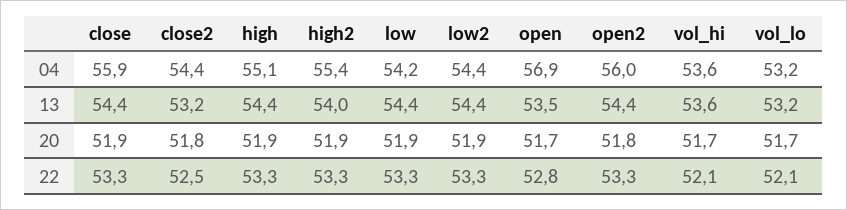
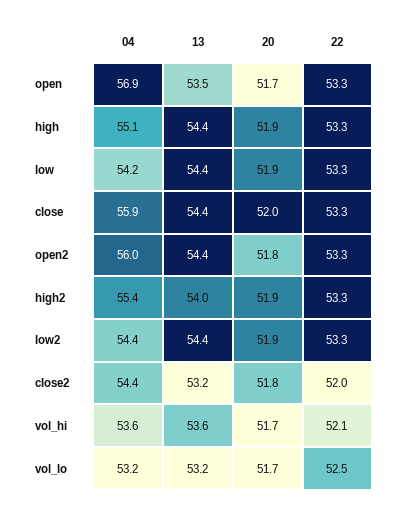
  {
    "close": {
      "04": 55.9,
      "13": 54.4,
-     "20": 51.9,
+     "20": 52,
      "22": 53.3
    },
    "close2": {
      "04": 54.4,
      "13": 53.2,
      "20": 51.8,
-     "22": 52.5
+     "22": 52
    },
    "high": {
      "04": 55.1,
      "13": 54.4,
      "20": 51.9,
      "22": 53.3
    },
    "high2": {
      "04": 55.4,
      "13": 54,
      "20": 51.9,
      "22": 53.3
    },
    "low": {
      "04": 54.2,
      "13": 54.4,
      "20": 51.9,
      "22": 53.3
    },
    "low2": {
      "04": 54.4,
      "13": 54.4,
      "20": 51.9,
      "22": 53.3
    },
    "open": {
      "04": 56.9,
      "13": 53.5,
      "20": 51.7,
-     "22": 52.8
+     "22": 53.3
    },
    "open2": {
      "04": 56,
      "13": 54.4,
      "20": 51.8,
      "22": 53.3
    },
    "vol_hi": {
      "04": 53.6,
      "13": 53.6,
      "20": 51.7,
      "22": 52.1
    },
    "vol_lo": {
      "04": 53.2,
      "13": 53.2,
      "20": 51.7,
-     "22": 52.1
+     "22": 52.5
    }
  }

